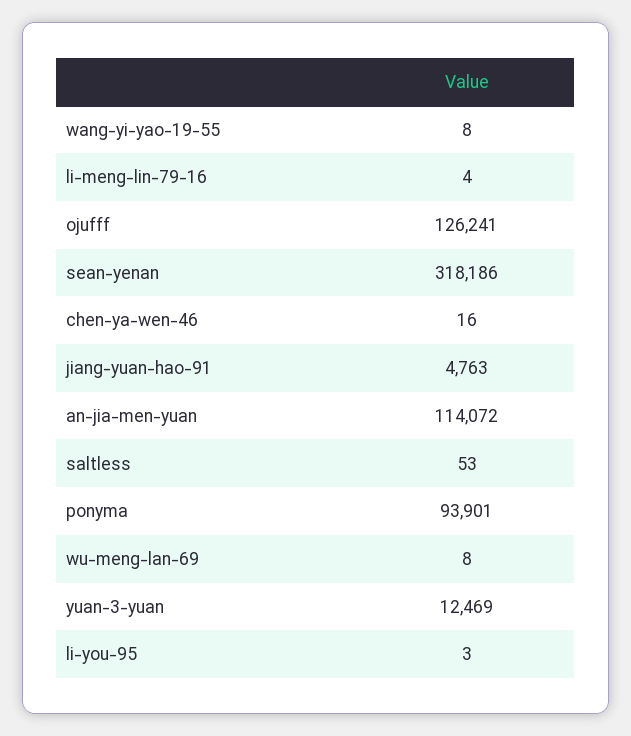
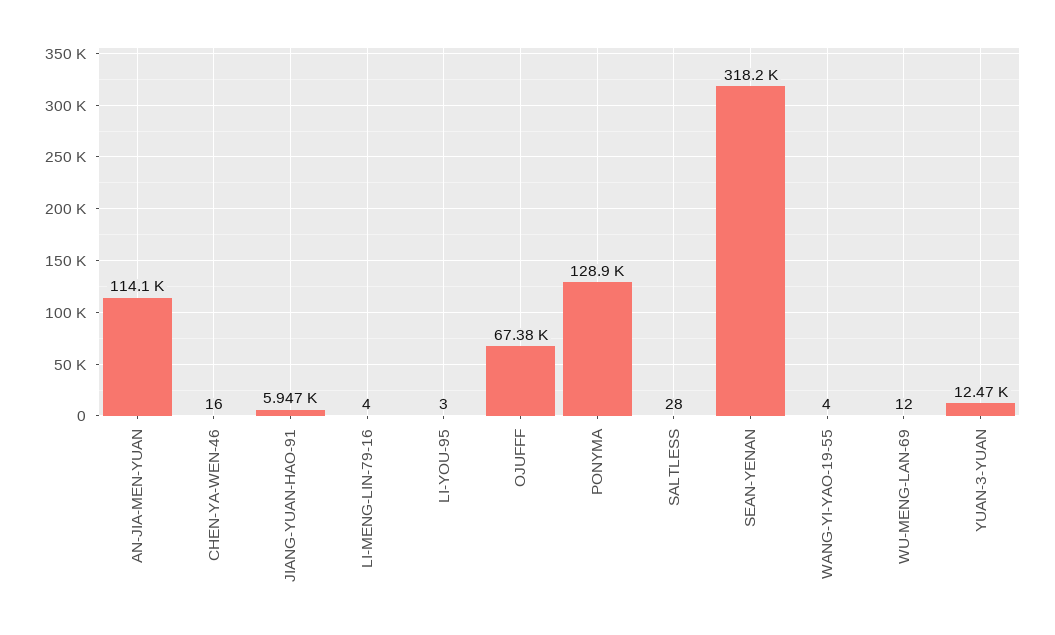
  {
-   "wang-yi-yao-19-55": 8,
+   "wang-yi-yao-19-55": 4,
    "li-meng-lin-79-16": 4,
-   "ojufff": 126241,
+   "ojufff": 67380,
    "sean-yenan": 318186,
    "chen-ya-wen-46": 16,
-   "jiang-yuan-hao-91": 4763,
+   "jiang-yuan-hao-91": 5947,
    "an-jia-men-yuan": 114072,
-   "saltless": 53,
+   "saltless": 28,
-   "ponyma": 93901,
+   "ponyma": 128900,
-   "wu-meng-lan-69": 8,
+   "wu-meng-lan-69": 12,
    "yuan-3-yuan": 12469,
    "li-you-95": 3
  }

